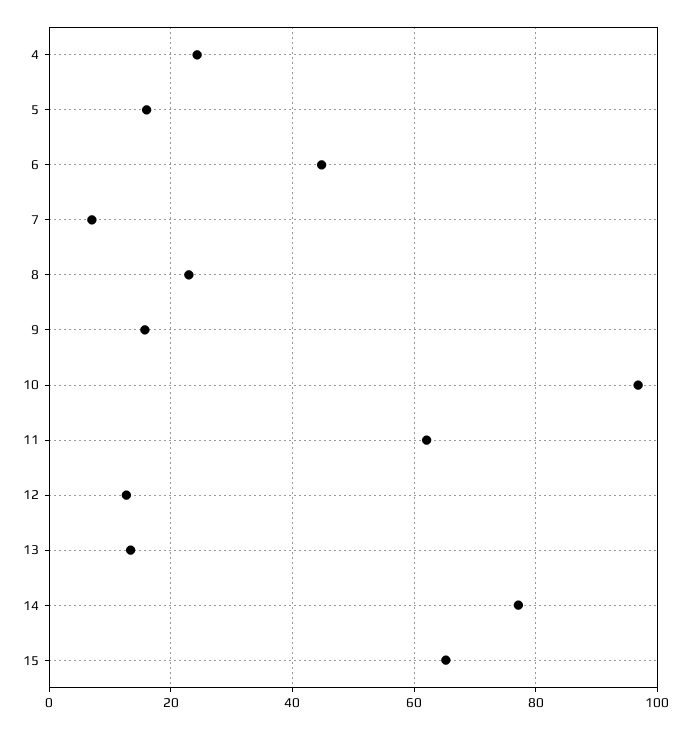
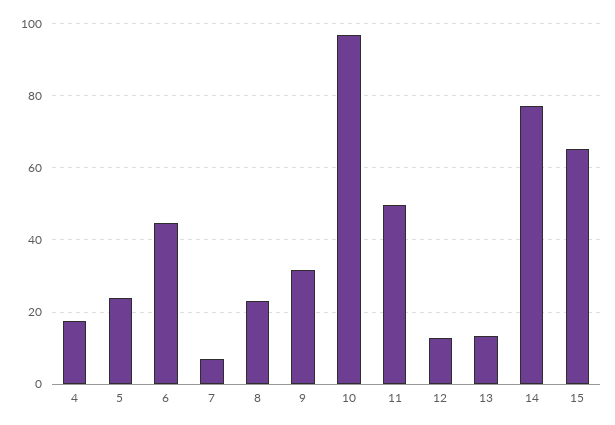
  {
-   "4": 24,
+   "4": 18,
-   "5": 16,
+   "5": 24,
    "6": 44,
    "7": 8,
    "8": 22,
-   "9": 16,
+   "9": 32,
    "10": 96,
-   "11": 62,
+   "11": 50,
    "12": 12,
    "13": 14,
    "14": 78,
    "15": 66
  }

